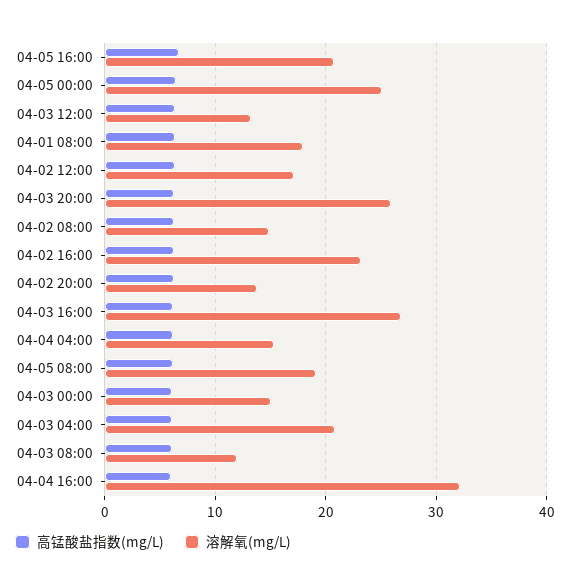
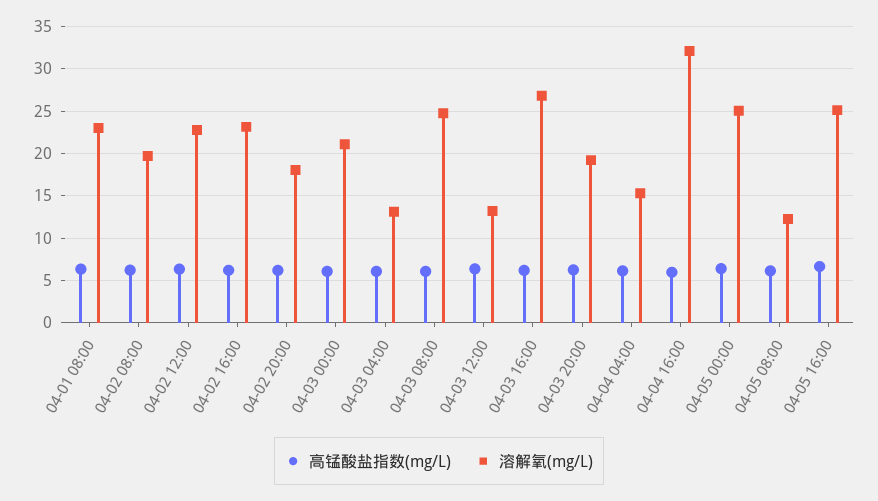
  {
    "高锰酸盐指数(mg/L)": {
      "04-05 16:00": 7,
      "04-05 00:00": 6,
      "04-03 12:00": 6,
      "04-01 08:00": 6,
      "04-02 12:00": 6,
      "04-03 20:00": 6,
      "04-02 08:00": 6,
      "04-02 16:00": 6,
      "04-02 20:00": 6,
      "04-03 16:00": 6,
      "04-04 04:00": 6,
      "04-05 08:00": 6,
      "04-03 00:00": 6,
      "04-03 04:00": 6,
      "04-03 08:00": 6,
      "04-04 16:00": 6
    },
    "溶解氧(mg/L)": {
-     "04-05 16:00": 21,
+     "04-05 16:00": 25,
      "04-05 00:00": 25,
      "04-03 12:00": 13,
-     "04-01 08:00": 18,
+     "04-01 08:00": 23,
-     "04-02 12:00": 17,
+     "04-02 12:00": 23,
-     "04-03 20:00": 26,
+     "04-03 20:00": 19,
-     "04-02 08:00": 15,
+     "04-02 08:00": 20,
      "04-02 16:00": 23,
-     "04-02 20:00": 14,
+     "04-02 20:00": 18,
      "04-03 16:00": 27,
      "04-04 04:00": 15,
-     "04-05 08:00": 19,
+     "04-05 08:00": 12,
-     "04-03 00:00": 15,
+     "04-03 00:00": 21,
-     "04-03 04:00": 21,
+     "04-03 04:00": 13,
-     "04-03 08:00": 12,
+     "04-03 08:00": 25,
      "04-04 16:00": 32
    }
  }

